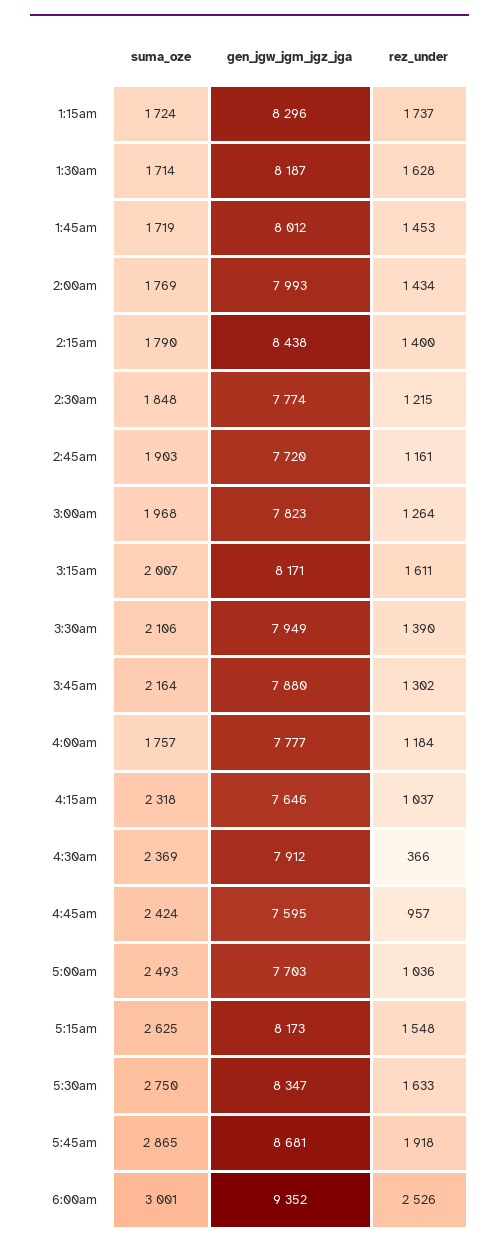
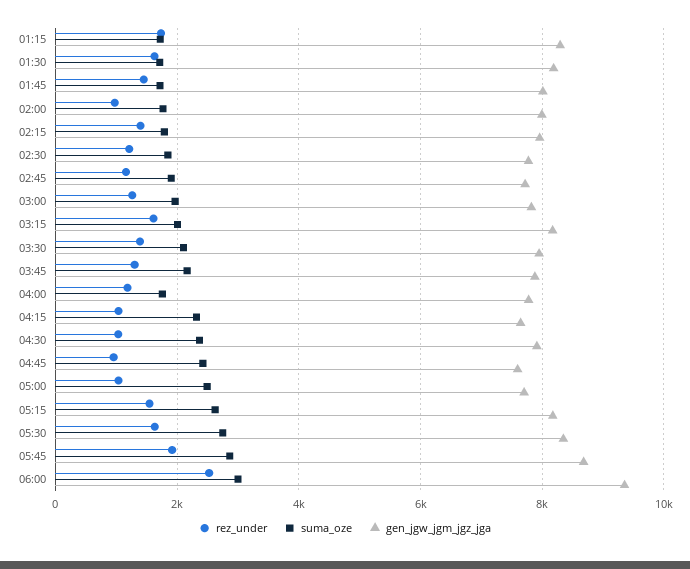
  {
    "suma_oze": {
      "1:15am": 1724,
      "1:30am": 1714,
      "1:45am": 1719,
      "2:00am": 1769,
      "2:15am": 1790,
      "2:30am": 1848,
      "2:45am": 1903,
      "3:00am": 1968,
      "3:15am": 2007,
      "3:30am": 2106,
      "3:45am": 2164,
      "4:00am": 1757,
      "4:15am": 2318,
      "4:30am": 2369,
      "4:45am": 2424,
      "5:00am": 2493,
      "5:15am": 2625,
      "5:30am": 2750,
      "5:45am": 2865,
      "6:00am": 3001
    },
    "gen_jgw_jgm_jgz_jga": {
      "1:15am": 8296,
      "1:30am": 8187,
      "1:45am": 8012,
      "2:00am": 7993,
-     "2:15am": 8438,
+     "2:15am": 8000,
      "2:30am": 7774,
      "2:45am": 7720,
      "3:00am": 7823,
      "3:15am": 8171,
      "3:30am": 7949,
      "3:45am": 7880,
      "4:00am": 7777,
      "4:15am": 7646,
      "4:30am": 7912,
      "4:45am": 7595,
      "5:00am": 7703,
      "5:15am": 8173,
      "5:30am": 8347,
      "5:45am": 8681,
      "6:00am": 9352
    },
    "rez_under": {
      "1:15am": 1737,
      "1:30am": 1628,
      "1:45am": 1453,
-     "2:00am": 1434,
+     "2:00am": 1000,
      "2:15am": 1400,
      "2:30am": 1215,
      "2:45am": 1161,
      "3:00am": 1264,
      "3:15am": 1611,
      "3:30am": 1390,
      "3:45am": 1302,
      "4:00am": 1184,
      "4:15am": 1037,
-     "4:30am": 366,
+     "4:30am": 1000,
      "4:45am": 957,
      "5:00am": 1036,
      "5:15am": 1548,
      "5:30am": 1633,
      "5:45am": 1918,
      "6:00am": 2526
    }
  }

